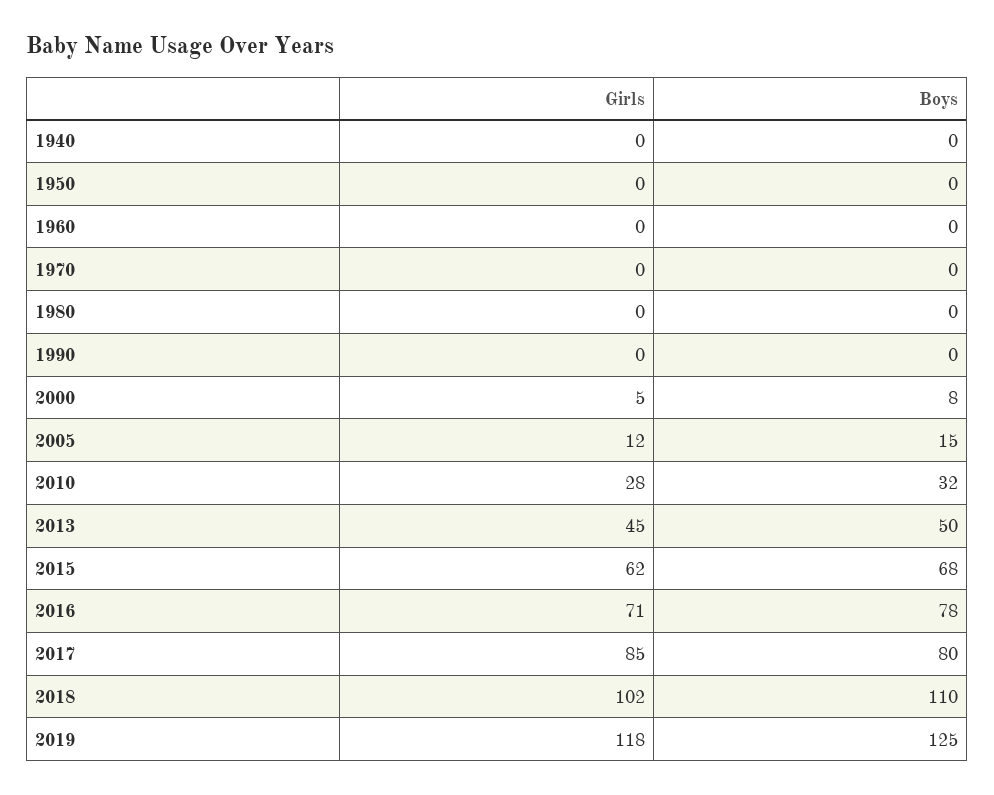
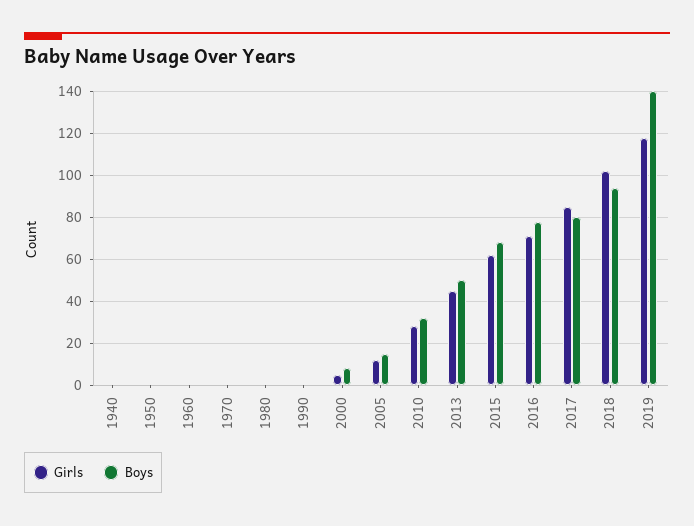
  {
    "Girls": {
      "1940": 0,
      "1950": 0,
      "1960": 0,
      "1970": 0,
      "1980": 0,
      "1990": 0,
      "2000": 5,
      "2005": 12,
      "2010": 28,
      "2013": 45,
      "2015": 62,
      "2016": 71,
      "2017": 85,
      "2018": 102,
      "2019": 118
    },
    "Boys": {
      "1940": 0,
      "1950": 0,
      "1960": 0,
      "1970": 0,
      "1980": 0,
      "1990": 0,
      "2000": 8,
      "2005": 15,
      "2010": 32,
      "2013": 50,
      "2015": 68,
      "2016": 78,
      "2017": 80,
-     "2018": 110,
+     "2018": 95,
-     "2019": 125
+     "2019": 140
    }
  }

